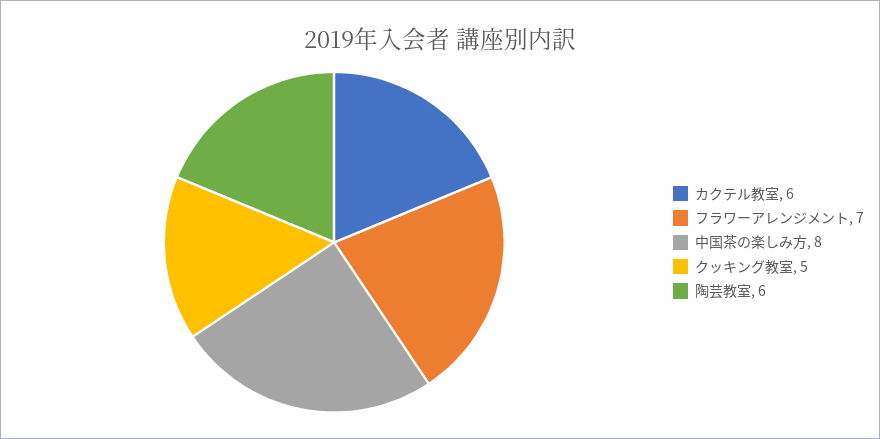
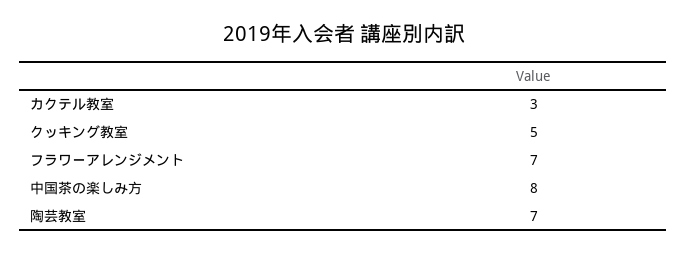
  {
-   "カクテル教室": 6,
+   "カクテル教室": 3,
    "フラワーアレンジメント": 7,
    "中国茶の楽しみ方": 8,
    "クッキング教室": 5,
-   "陶芸教室": 6
+   "陶芸教室": 7
  }

